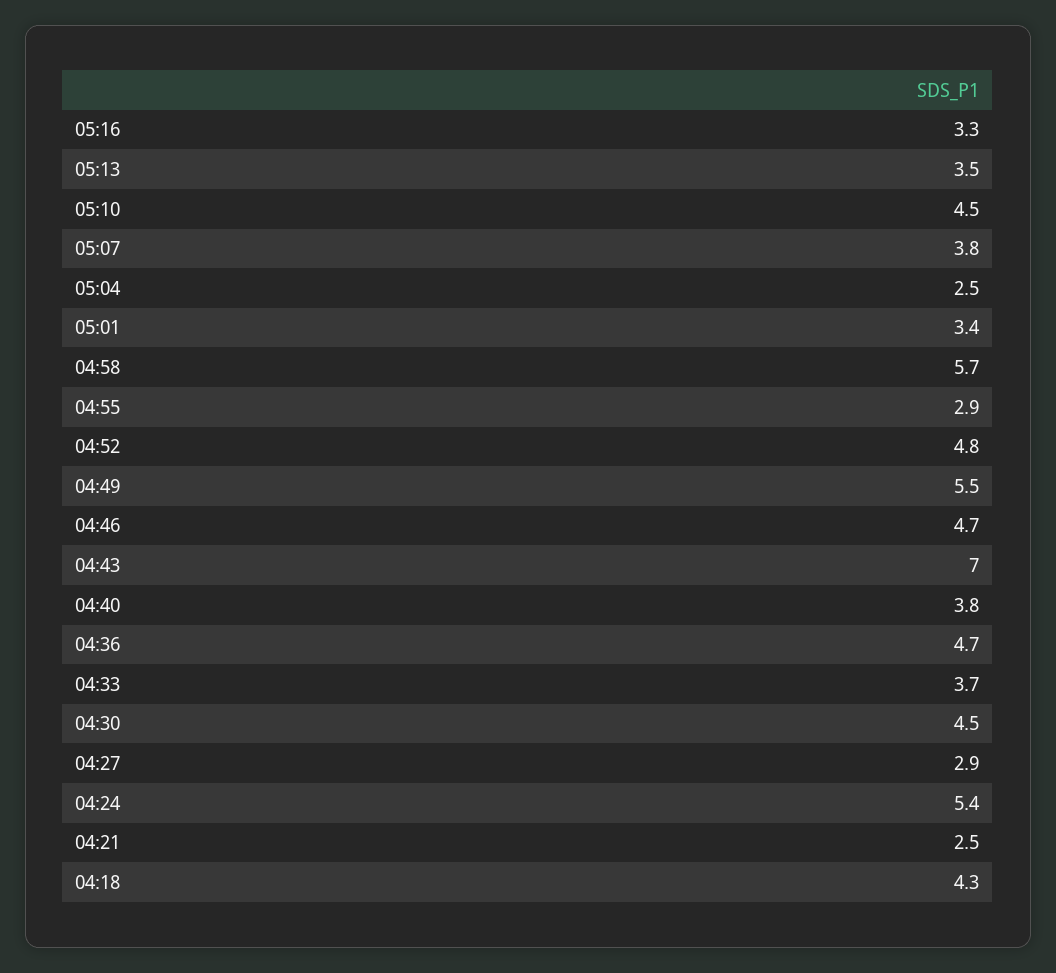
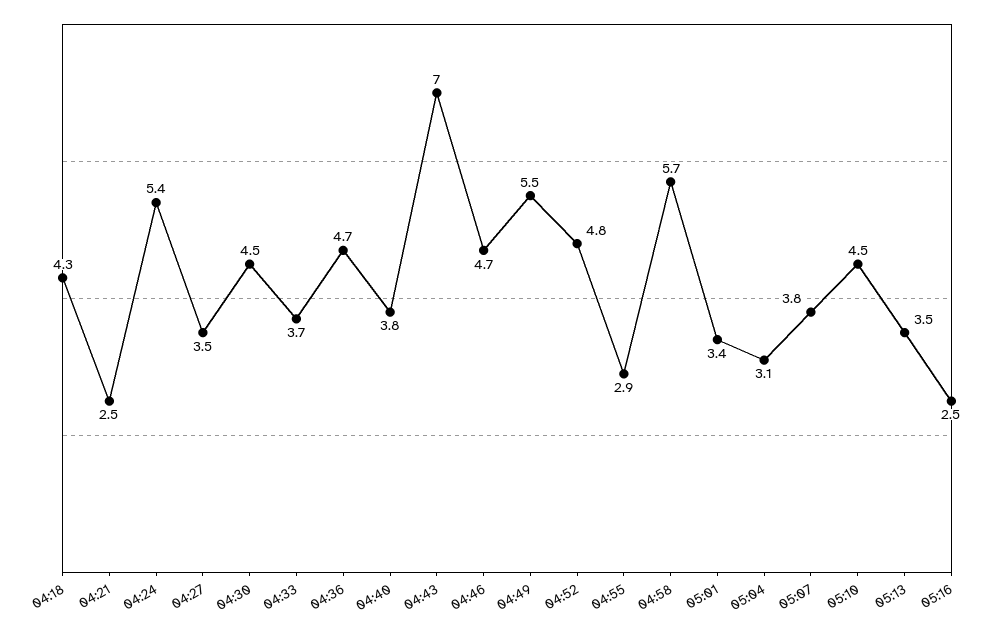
  {
-   "05:16": 3.3,
+   "05:16": 2.5,
    "05:13": 3.5,
    "05:10": 4.5,
    "05:07": 3.8,
-   "05:04": 2.5,
+   "05:04": 3.1,
    "05:01": 3.4,
    "04:58": 5.7,
    "04:55": 2.9,
    "04:52": 4.8,
    "04:49": 5.5,
    "04:46": 4.7,
    "04:43": 7,
    "04:40": 3.8,
    "04:36": 4.7,
    "04:33": 3.7,
    "04:30": 4.5,
-   "04:27": 2.9,
+   "04:27": 3.5,
    "04:24": 5.4,
    "04:21": 2.5,
    "04:18": 4.3
  }

